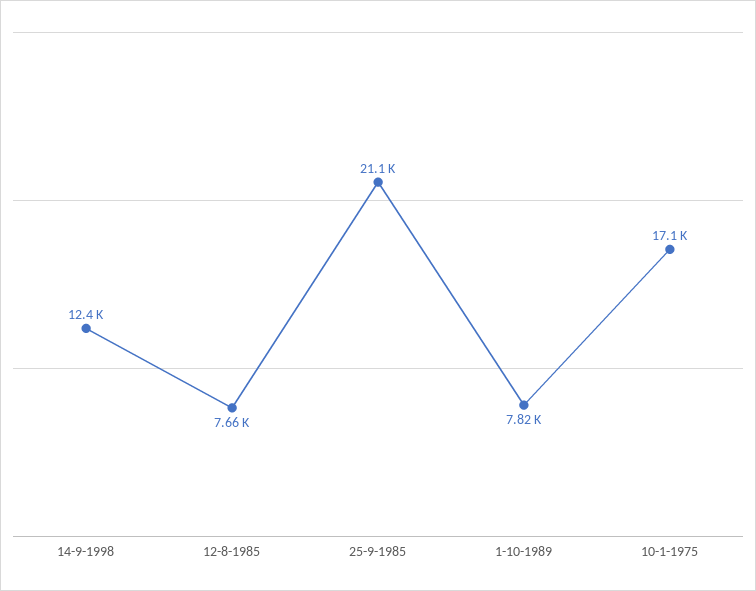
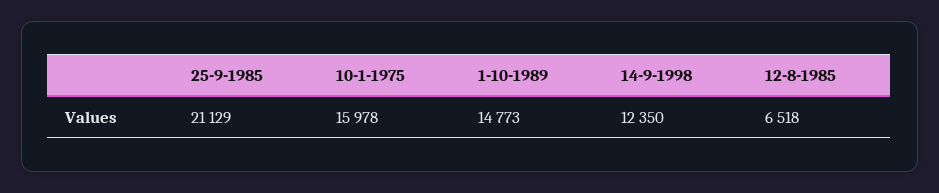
  {
    "14-9-1998": 12350,
-   "12-8-1985": 7660,
+   "12-8-1985": 6518,
    "25-9-1985": 21129,
-   "1-10-1989": 7820,
+   "1-10-1989": 14773,
-   "10-1-1975": 17100
+   "10-1-1975": 15978
  }

